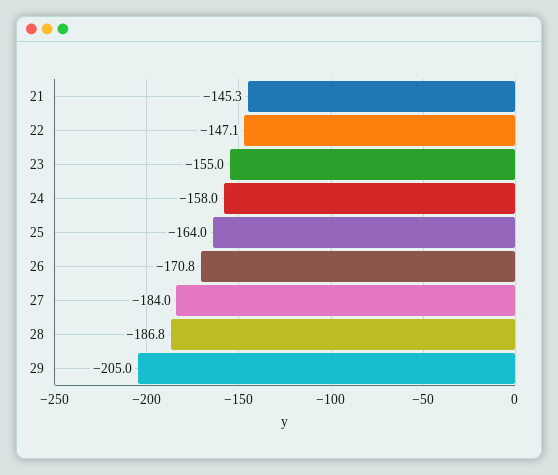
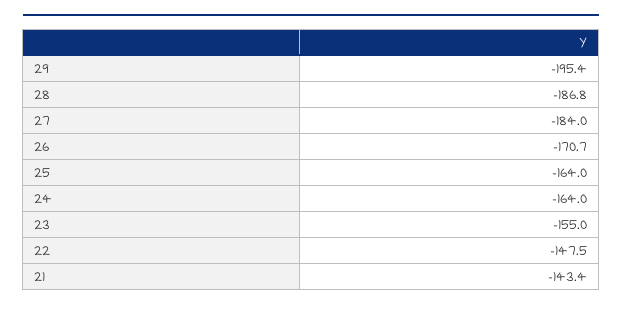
  {
-   "21": -145.3,
+   "21": -143.4,
-   "22": -147.1,
+   "22": -147.5,
    "23": -155,
-   "24": -158,
+   "24": -164,
    "25": -164,
-   "26": -170.8,
+   "26": -170.7,
    "27": -184,
    "28": -186.8,
-   "29": -205
+   "29": -195.4
  }

